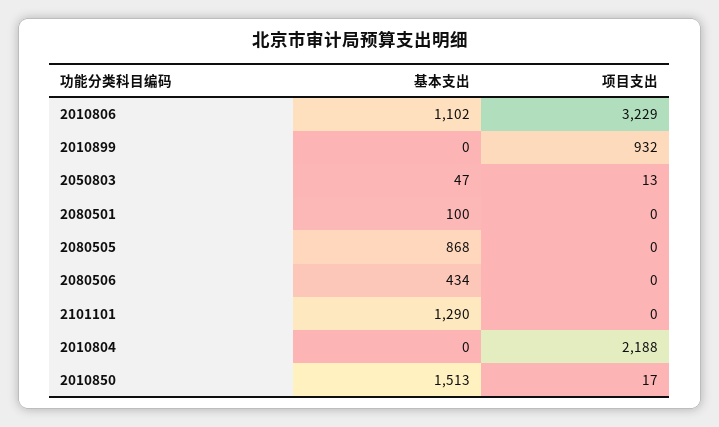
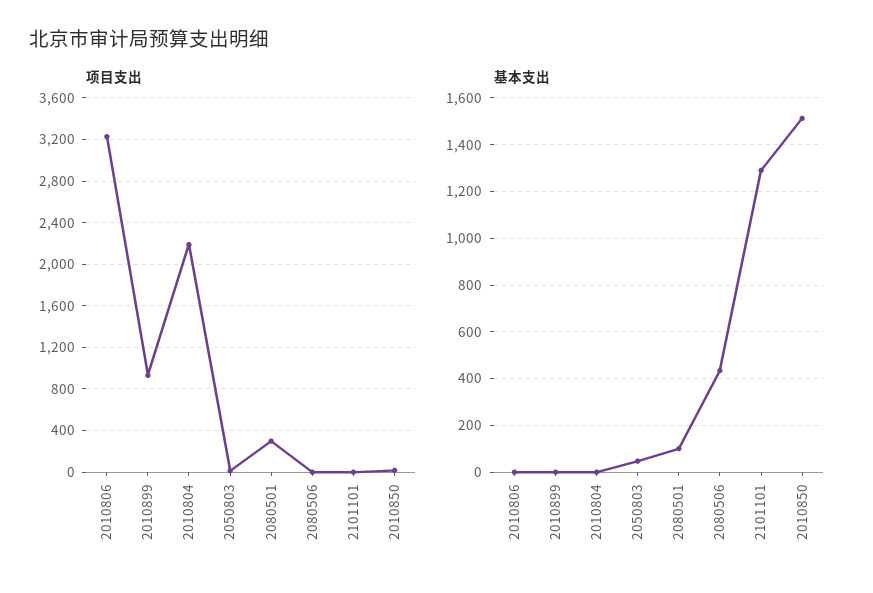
  {
    "基本支出": {
-     "2010806": 1102,
+     "2010806": 0,
      "2010899": 0,
      "2050803": 47,
      "2080501": 100,
-     "2080505": 868,
      "2080506": 434,
      "2101101": 1290,
      "2010804": 0,
      "2010850": 1513
    },
    "项目支出": {
      "2010806": 3229,
      "2010899": 932,
      "2050803": 13,
-     "2080501": 0,
+     "2080501": 300,
-     "2080505": 0,
      "2080506": 0,
      "2101101": 0,
      "2010804": 2188,
      "2010850": 17
    }
  }

